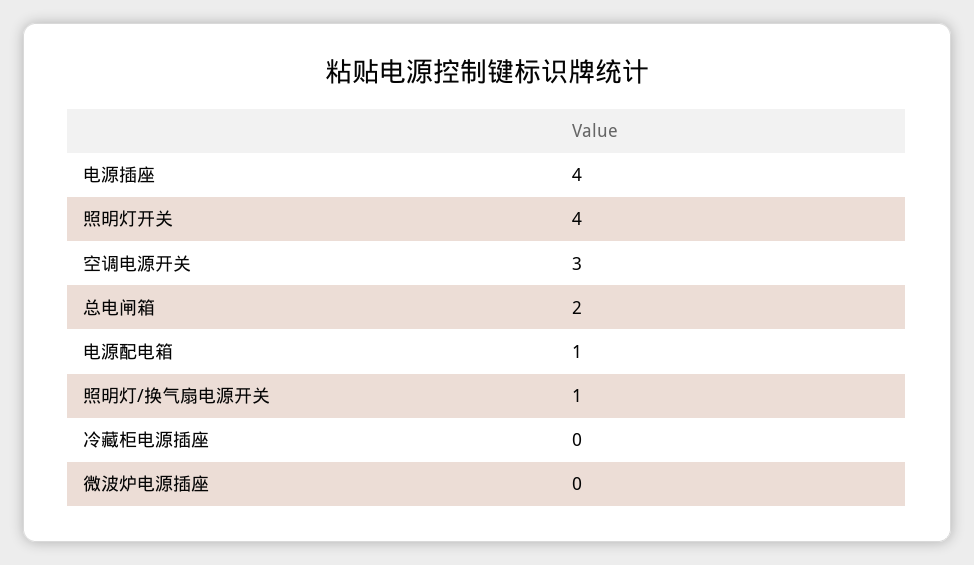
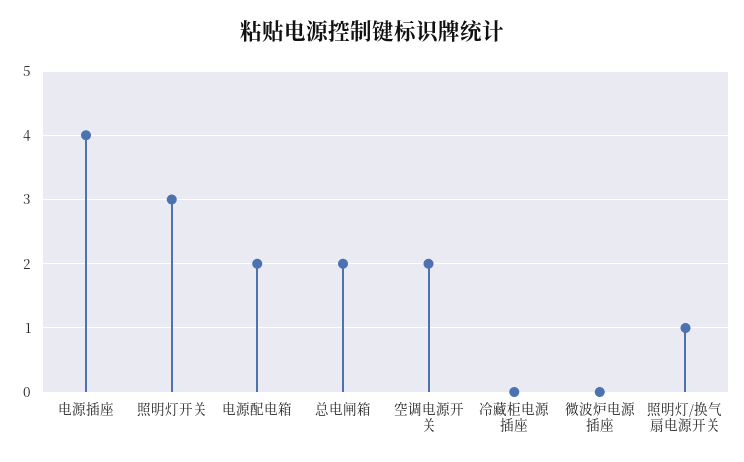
  {
    "电源插座": 4,
-   "照明灯开关": 4,
+   "照明灯开关": 3,
-   "空调电源开关": 3,
+   "空调电源开关": 2,
    "总电闸箱": 2,
-   "电源配电箱": 1,
+   "电源配电箱": 2,
    "照明灯/换气扇电源开关": 1,
    "冷藏柜电源插座": 0,
    "微波炉电源插座": 0
  }

